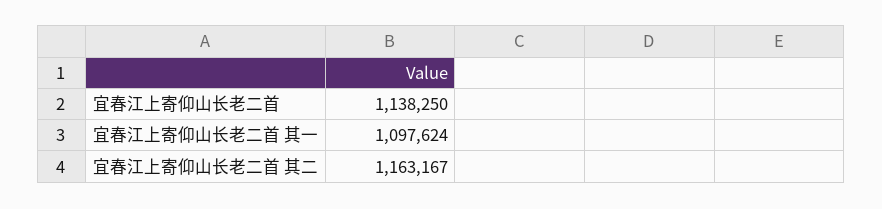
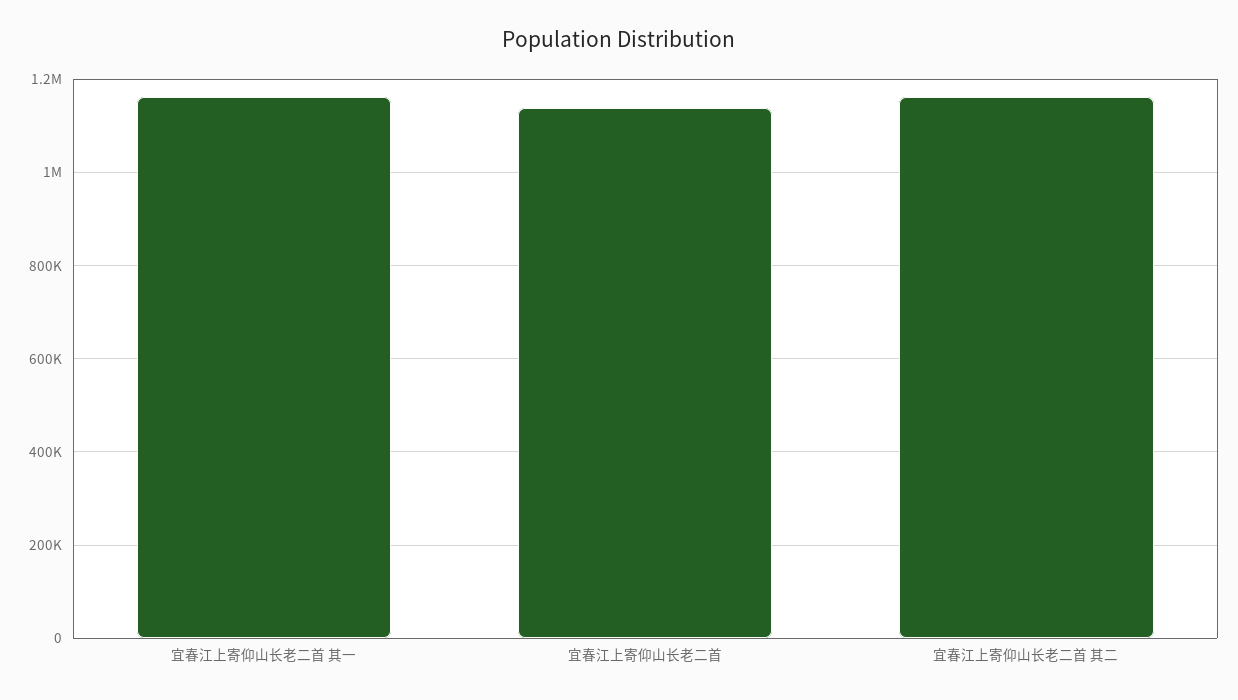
  {
    "宜春江上寄仰山长老二首": 1138250,
-   "宜春江上寄仰山长老二首 其一": 1097624,
+   "宜春江上寄仰山长老二首 其一": 1160000,
    "宜春江上寄仰山长老二首 其二": 1163167
  }

